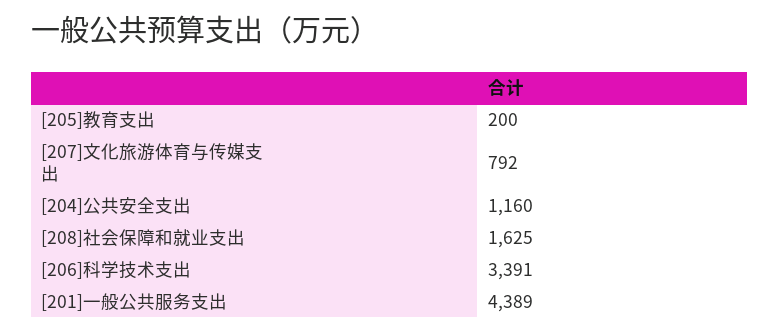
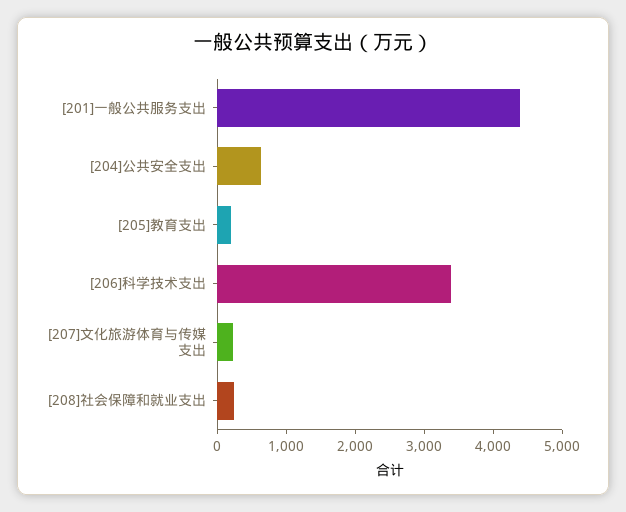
  {
    "[205]教育支出": 200,
-   "[207]文化旅游体育与传媒支出": 792,
+   "[207]文化旅游体育与传媒支出": 200,
-   "[204]公共安全支出": 1160,
+   "[204]公共安全支出": 600,
-   "[208]社会保障和就业支出": 1625,
+   "[208]社会保障和就业支出": 200,
    "[206]科学技术支出": 3391,
    "[201]一般公共服务支出": 4389
  }

